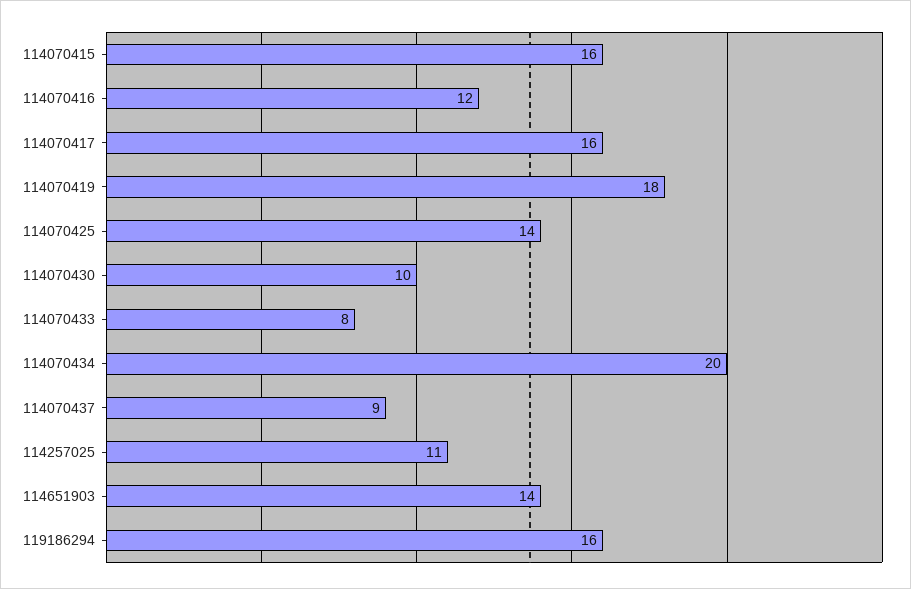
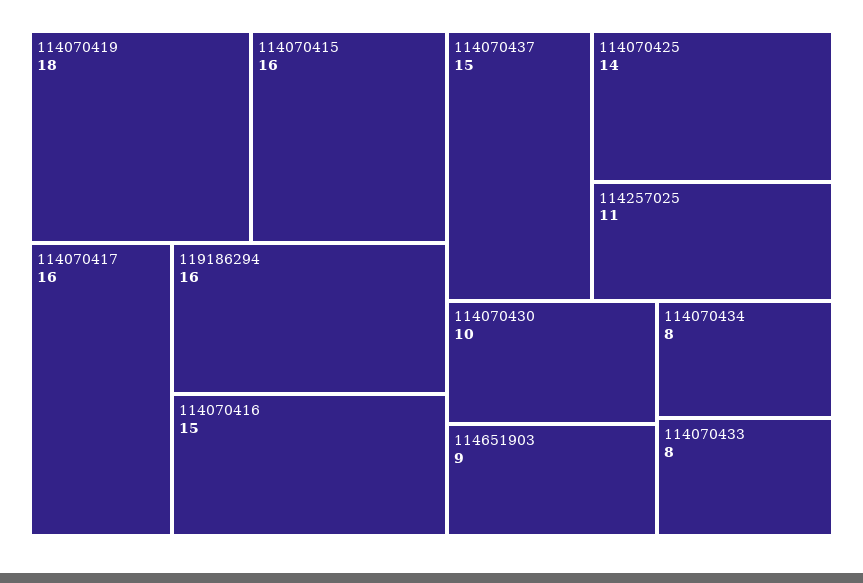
  {
    "114070415": 16,
-   "114070416": 12,
+   "114070416": 15,
    "114070417": 16,
    "114070419": 18,
    "114070425": 14,
    "114070430": 10,
    "114070433": 8,
-   "114070434": 20,
+   "114070434": 8,
-   "114070437": 9,
+   "114070437": 15,
    "114257025": 11,
-   "114651903": 14,
+   "114651903": 9,
    "119186294": 16
  }

